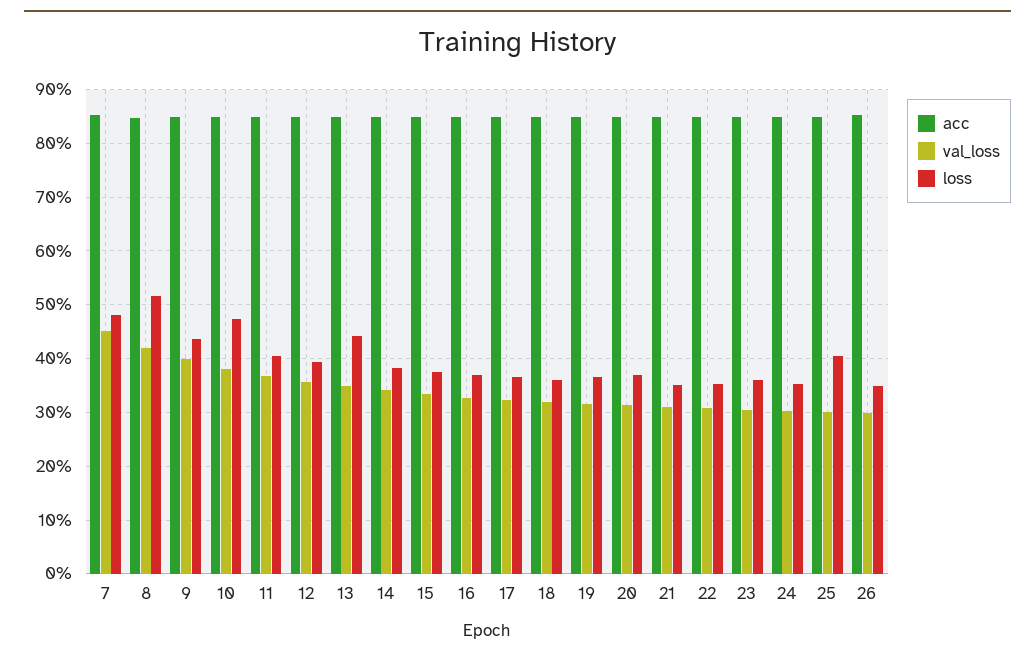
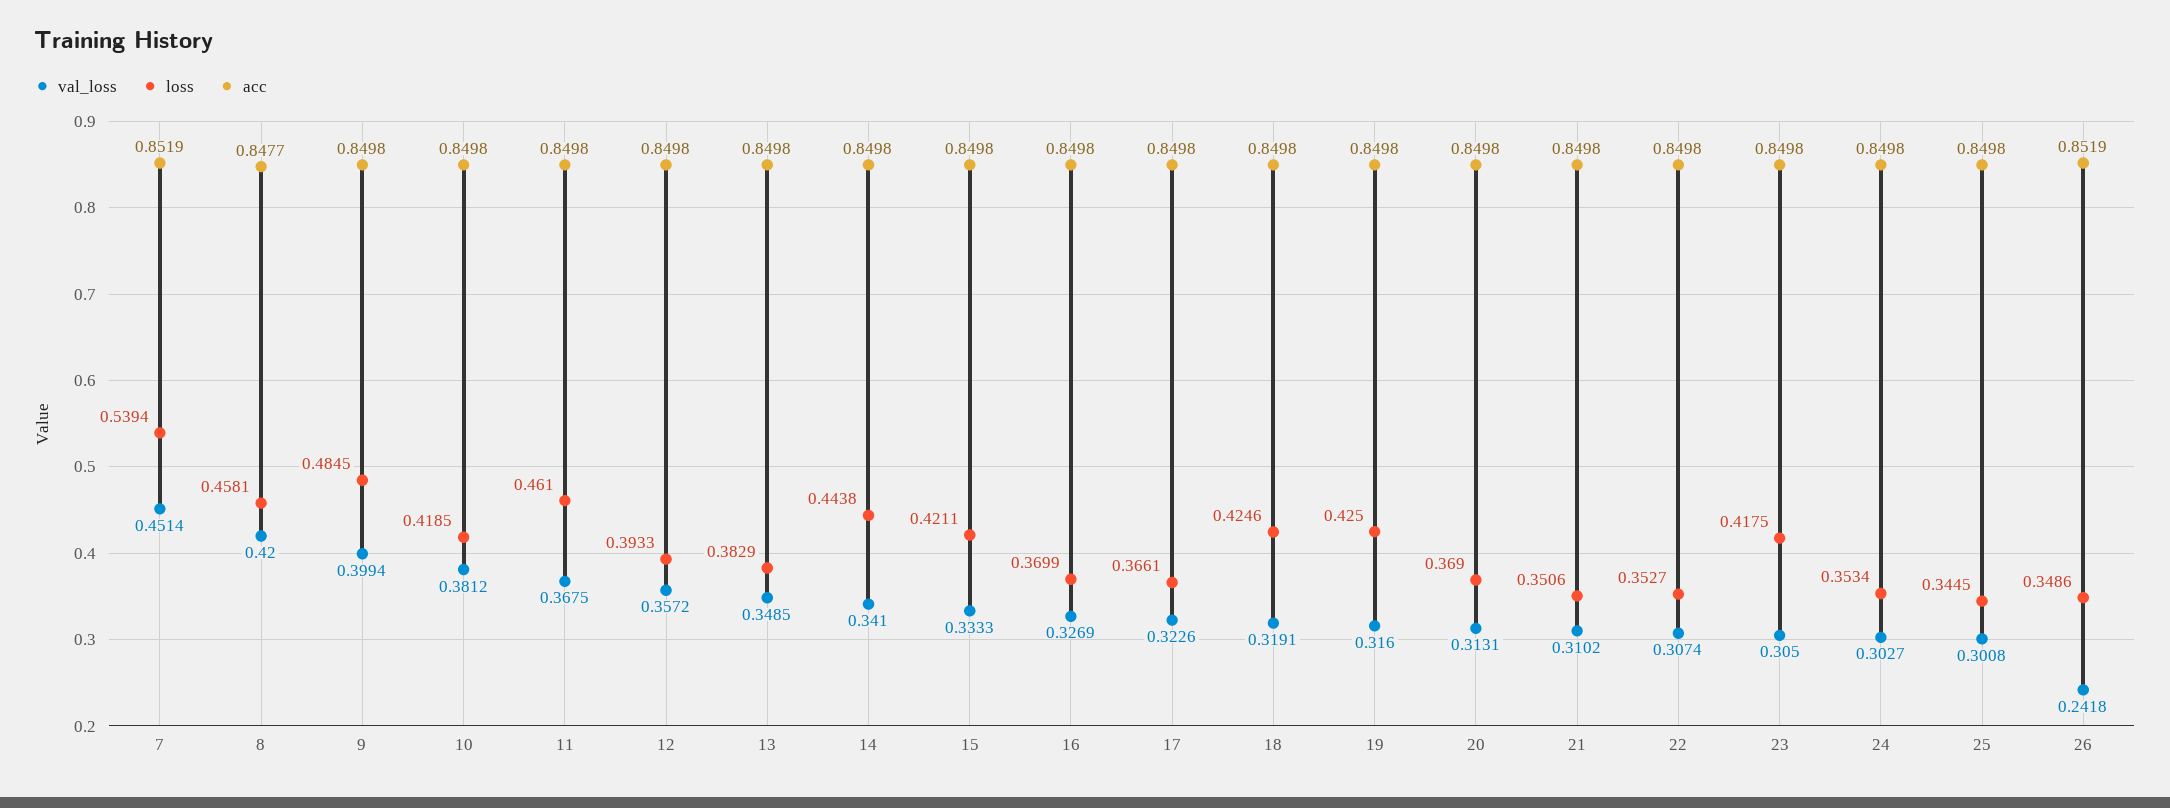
  {
    "acc": {
      "7": 0.8519,
      "8": 0.8477,
      "9": 0.8498,
      "10": 0.8498,
      "11": 0.8498,
      "12": 0.8498,
      "13": 0.8498,
      "14": 0.8498,
      "15": 0.8498,
      "16": 0.8498,
      "17": 0.8498,
      "18": 0.8498,
      "19": 0.8498,
      "20": 0.8498,
      "21": 0.8498,
      "22": 0.8498,
      "23": 0.8498,
      "24": 0.8498,
      "25": 0.8498,
      "26": 0.8519
    },
    "val_loss": {
      "7": 0.4514,
      "8": 0.42,
      "9": 0.3994,
      "10": 0.3812,
      "11": 0.3675,
      "12": 0.3572,
      "13": 0.3485,
      "14": 0.341,
      "15": 0.3333,
      "16": 0.3269,
      "17": 0.3226,
      "18": 0.3191,
      "19": 0.316,
      "20": 0.3131,
      "21": 0.3102,
      "22": 0.3074,
      "23": 0.305,
      "24": 0.3027,
      "25": 0.3008,
-     "26": 0.3
+     "26": 0.2418
    },
    "loss": {
-     "7": 0.48,
+     "7": 0.5394,
-     "8": 0.52,
+     "8": 0.4581,
-     "9": 0.44,
+     "9": 0.4845,
-     "10": 0.48,
+     "10": 0.4185,
-     "11": 0.4,
+     "11": 0.461,
      "12": 0.3933,
-     "13": 0.44,
+     "13": 0.3829,
-     "14": 0.38,
+     "14": 0.4438,
-     "15": 0.38,
+     "15": 0.4211,
      "16": 0.3699,
      "17": 0.3661,
-     "18": 0.36,
+     "18": 0.4246,
-     "19": 0.36,
+     "19": 0.425,
      "20": 0.369,
      "21": 0.3506,
      "22": 0.3527,
-     "23": 0.36,
+     "23": 0.4175,
      "24": 0.3534,
-     "25": 0.4,
+     "25": 0.3445,
      "26": 0.3486
    }
  }

